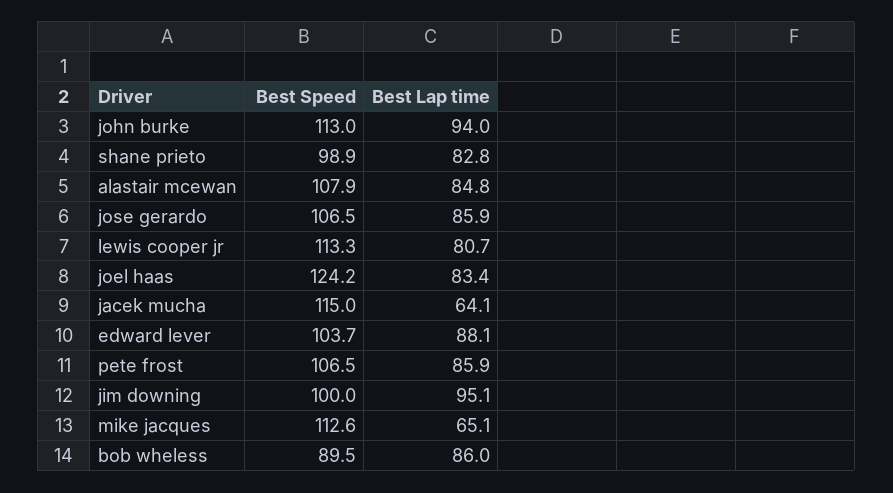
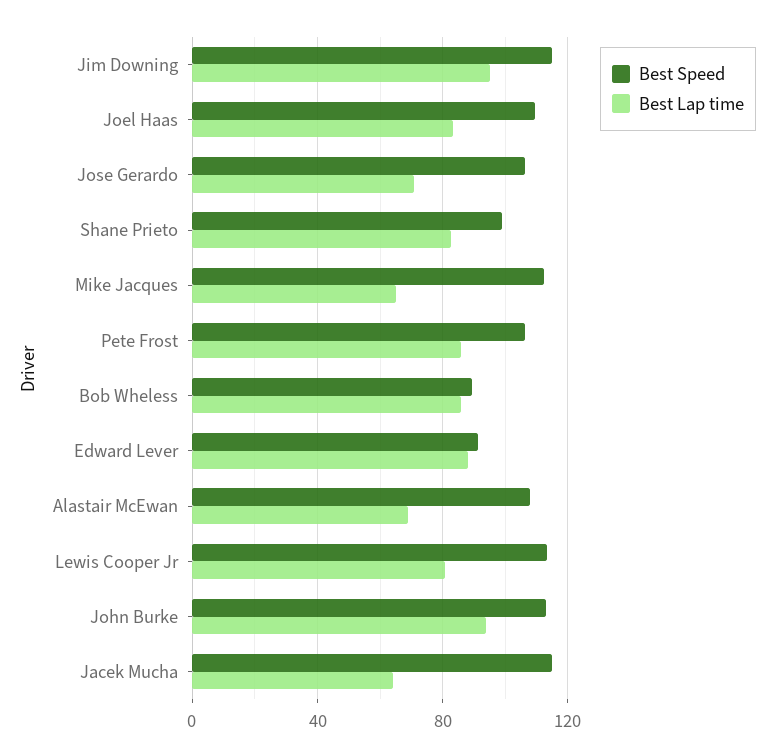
  {
    "Best Speed": {
      "john burke": 113,
      "shane prieto": 98.9,
      "alastair mcewan": 107.9,
      "jose gerardo": 106.5,
      "lewis cooper jr": 113.3,
-     "joel haas": 124.2,
+     "joel haas": 110,
      "jacek mucha": 115,
-     "edward lever": 103.7,
+     "edward lever": 90,
      "pete frost": 106.5,
-     "jim downing": 100,
+     "jim downing": 115,
      "mike jacques": 112.6,
      "bob wheless": 89.5
    },
    "Best Lap time": {
      "john burke": 94,
      "shane prieto": 82.8,
-     "alastair mcewan": 84.8,
+     "alastair mcewan": 70,
-     "jose gerardo": 85.9,
+     "jose gerardo": 70,
      "lewis cooper jr": 80.7,
      "joel haas": 83.4,
      "jacek mucha": 64.1,
      "edward lever": 88.1,
      "pete frost": 85.9,
      "jim downing": 95.1,
      "mike jacques": 65.1,
      "bob wheless": 86
    }
  }

